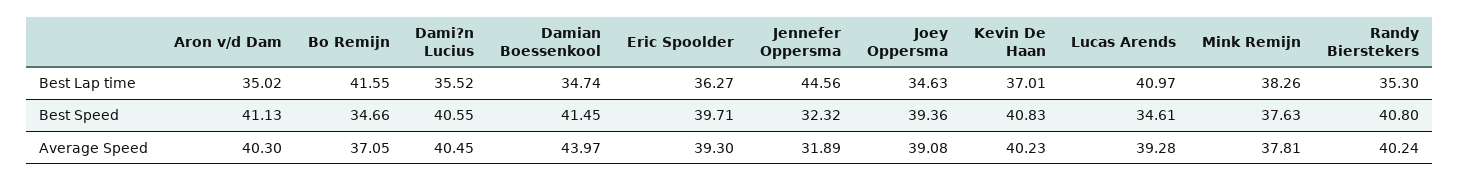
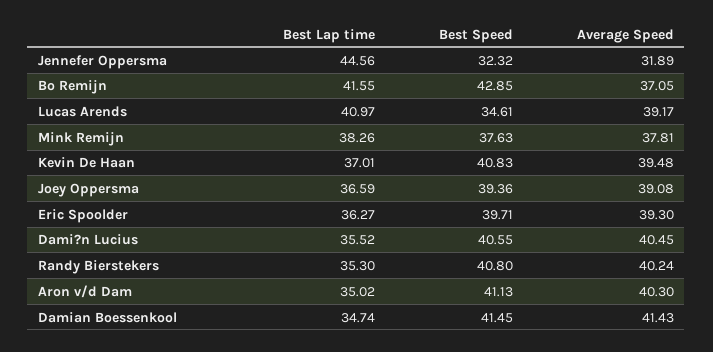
  {
    "Aron v/d Dam": {
      "Best Lap time": 35.02,
      "Best Speed": 41.13,
      "Average Speed": 40.3
    },
    "Bo Remijn": {
      "Best Lap time": 41.55,
-     "Best Speed": 34.66,
+     "Best Speed": 42.85,
      "Average Speed": 37.05
    },
    "Dami?n Lucius": {
      "Best Lap time": 35.52,
      "Best Speed": 40.55,
      "Average Speed": 40.45
    },
    "Damian Boessenkool": {
      "Best Lap time": 34.74,
      "Best Speed": 41.45,
-     "Average Speed": 43.97
+     "Average Speed": 41.43
    },
    "Eric Spoolder": {
      "Best Lap time": 36.27,
      "Best Speed": 39.71,
      "Average Speed": 39.3
    },
    "Jennefer Oppersma": {
      "Best Lap time": 44.56,
      "Best Speed": 32.32,
      "Average Speed": 31.89
    },
    "Joey Oppersma": {
-     "Best Lap time": 34.63,
+     "Best Lap time": 36.59,
      "Best Speed": 39.36,
      "Average Speed": 39.08
    },
    "Kevin De Haan": {
      "Best Lap time": 37.01,
      "Best Speed": 40.83,
-     "Average Speed": 40.23
+     "Average Speed": 39.48
    },
    "Lucas Arends": {
      "Best Lap time": 40.97,
      "Best Speed": 34.61,
-     "Average Speed": 39.28
+     "Average Speed": 39.17
    },
    "Mink Remijn": {
      "Best Lap time": 38.26,
      "Best Speed": 37.63,
      "Average Speed": 37.81
    },
    "Randy Bierstekers": {
      "Best Lap time": 35.3,
      "Best Speed": 40.8,
      "Average Speed": 40.24
    }
  }

